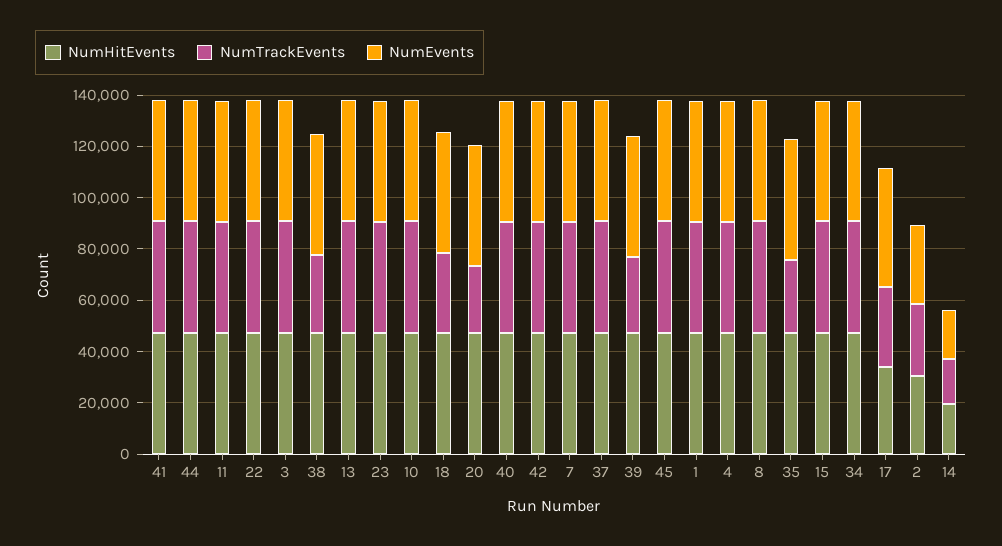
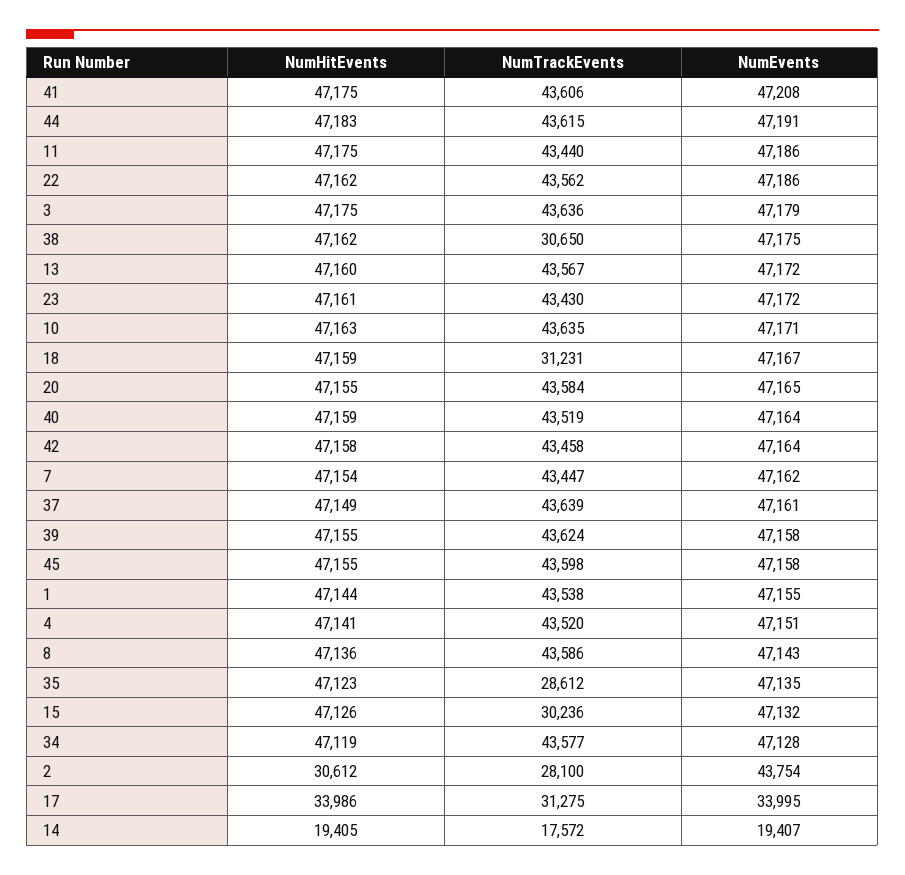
  {
    "NumHitEvents": {
      "41": 47175,
      "44": 47183,
      "11": 47175,
      "22": 47162,
      "3": 47175,
      "38": 47162,
      "13": 47160,
      "23": 47161,
      "10": 47163,
      "18": 47159,
      "20": 47155,
      "40": 47159,
      "42": 47158,
      "7": 47154,
      "37": 47149,
      "39": 47155,
      "45": 47155,
      "1": 47144,
      "4": 47141,
      "8": 47136,
      "35": 47123,
      "15": 47126,
      "34": 47119,
      "17": 33986,
      "2": 30612,
      "14": 19405
    },
    "NumTrackEvents": {
      "41": 43606,
      "44": 43615,
      "11": 43440,
      "22": 43562,
      "3": 43636,
      "38": 30650,
      "13": 43567,
      "23": 43430,
      "10": 43635,
      "18": 31231,
-     "20": 25000,
+     "20": 43584,
      "40": 43519,
      "42": 43458,
      "7": 43447,
      "37": 43639,
-     "39": 30000,
+     "39": 43624,
      "45": 43598,
      "1": 43538,
      "4": 43520,
      "8": 43586,
      "35": 28612,
-     "15": 45000,
+     "15": 30236,
      "34": 43577,
      "17": 31275,
      "2": 28100,
      "14": 17572
    },
    "NumEvents": {
      "41": 47208,
      "44": 47191,
      "11": 47186,
      "22": 47186,
      "3": 47179,
      "38": 47175,
      "13": 47172,
      "23": 47172,
      "10": 47171,
      "18": 47167,
      "20": 47165,
      "40": 47164,
      "42": 47164,
      "7": 47162,
      "37": 47161,
      "39": 47158,
      "45": 47158,
      "1": 47155,
      "4": 47151,
      "8": 47143,
      "35": 47135,
      "15": 47132,
      "34": 47128,
-     "17": 45000,
+     "17": 33995,
-     "2": 30000,
+     "2": 43754,
      "14": 19407
    }
  }

